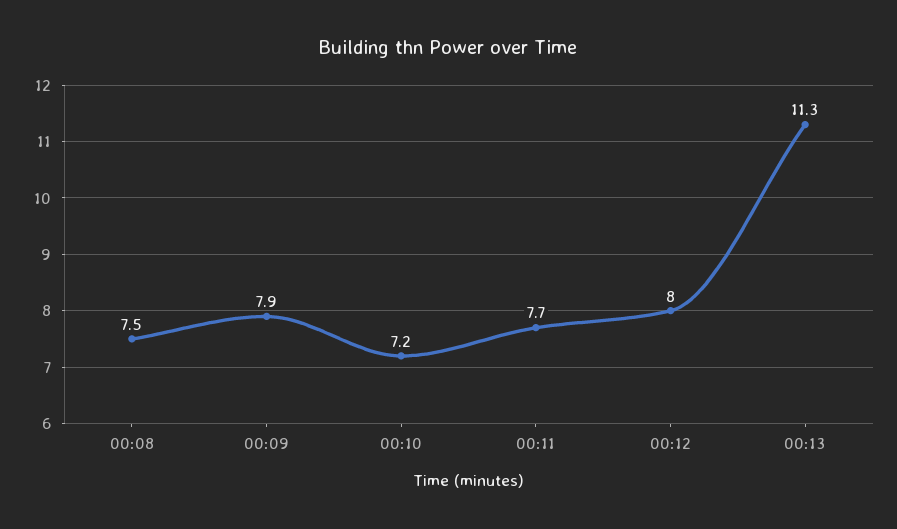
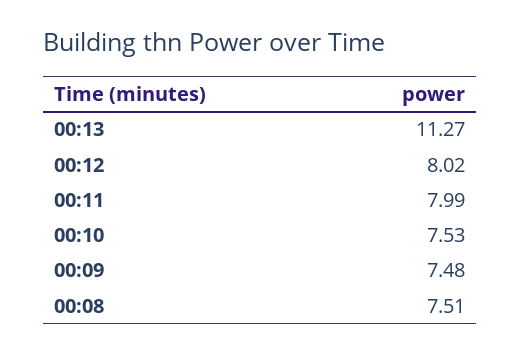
  {
    "00:08": 7.51,
-   "00:09": 7.9,
+   "00:09": 7.48,
-   "00:10": 7.2,
+   "00:10": 7.53,
-   "00:11": 7.7,
+   "00:11": 7.99,
    "00:12": 8.02,
    "00:13": 11.27
  }

